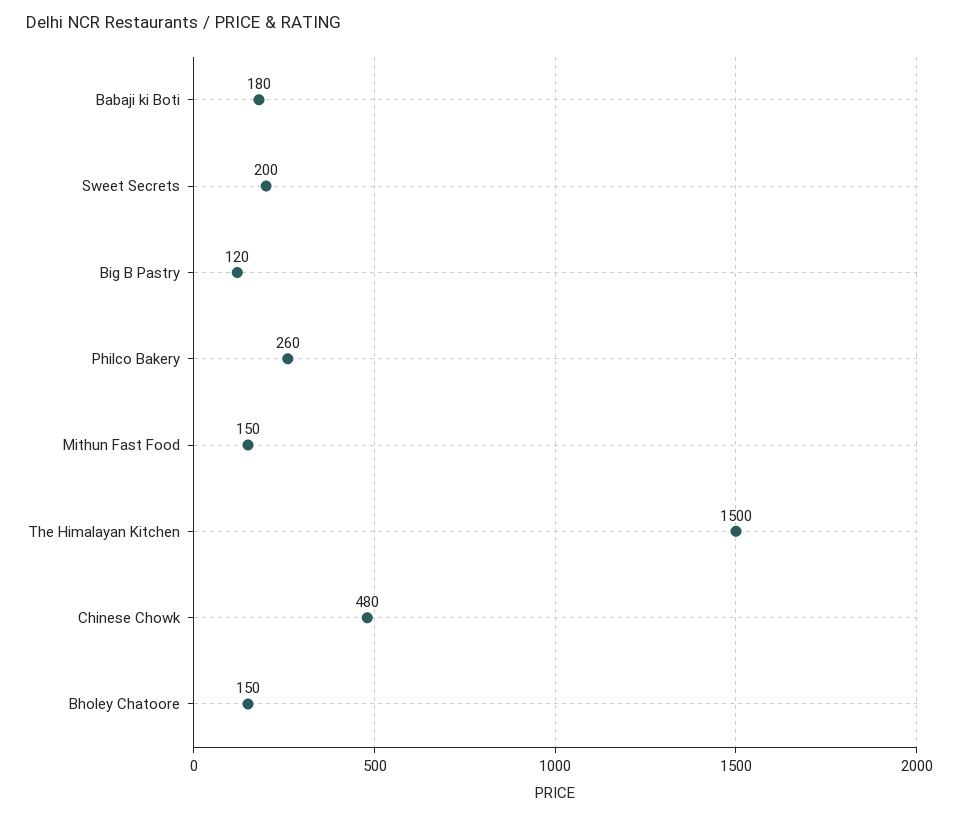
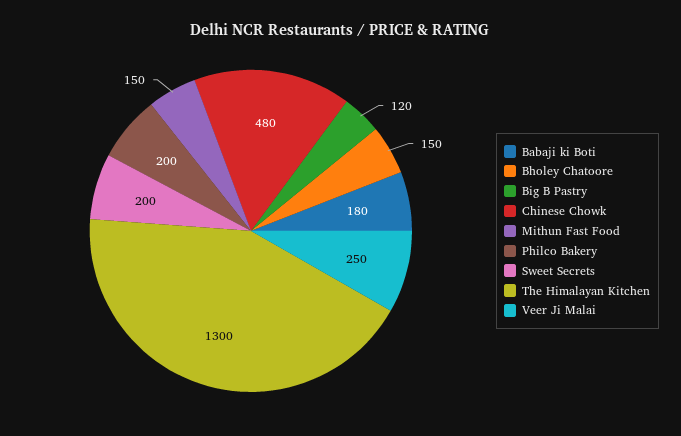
  {
    "Babaji ki Boti": 180,
    "Sweet Secrets": 200,
    "Big B Pastry": 120,
-   "Philco Bakery": 260,
+   "Philco Bakery": 200,
    "Mithun Fast Food": 150,
-   "The Himalayan Kitchen": 1500,
+   "The Himalayan Kitchen": 1300,
    "Chinese Chowk": 480,
-   "Bholey Chatoore": 150
+   "Bholey Chatoore": 150,
+   "Veer Ji Malai": 250
  }

